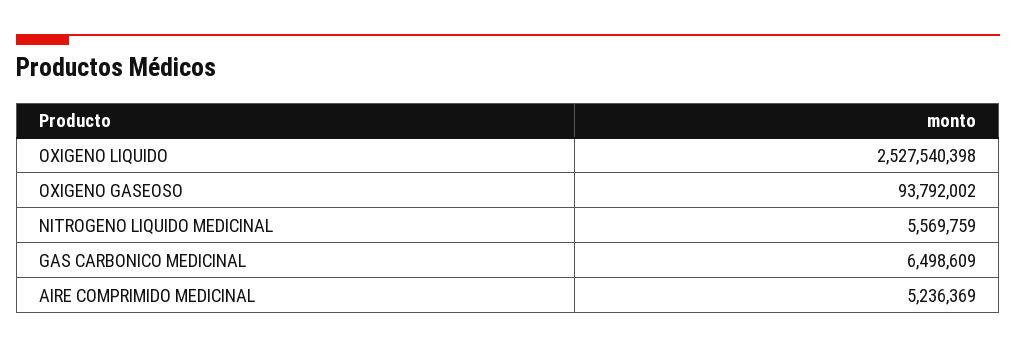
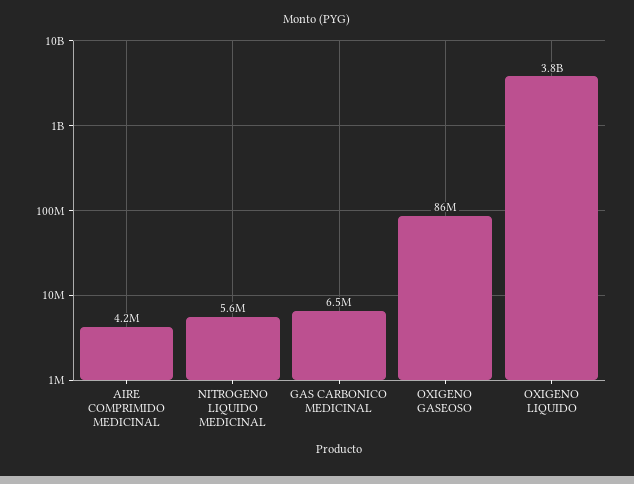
  {
-   "OXIGENO LIQUIDO": 2527540398,
+   "OXIGENO LIQUIDO": 3800000000,
-   "OXIGENO GASEOSO": 93792002,
+   "OXIGENO GASEOSO": 86000000,
    "NITROGENO LIQUIDO MEDICINAL": 5569759,
    "GAS CARBONICO MEDICINAL": 6498609,
-   "AIRE COMPRIMIDO MEDICINAL": 5236369
+   "AIRE COMPRIMIDO MEDICINAL": 4200000
  }

